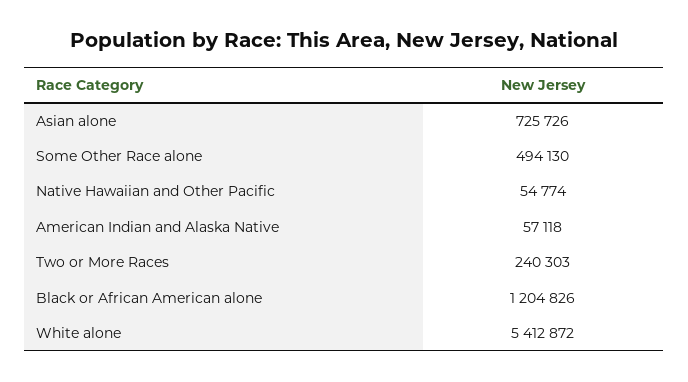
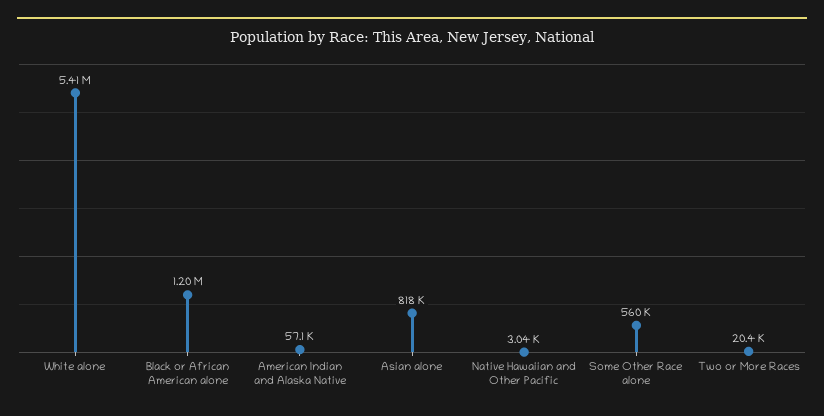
  {
-   "Asian alone": 725726,
+   "Asian alone": 818000,
-   "Some Other Race alone": 494130,
+   "Some Other Race alone": 560000,
-   "Native Hawaiian and Other Pacific": 54774,
+   "Native Hawaiian and Other Pacific": 3040,
    "American Indian and Alaska Native": 57118,
-   "Two or More Races": 240303,
+   "Two or More Races": 20400,
    "Black or African American alone": 1204826,
    "White alone": 5412872
  }

